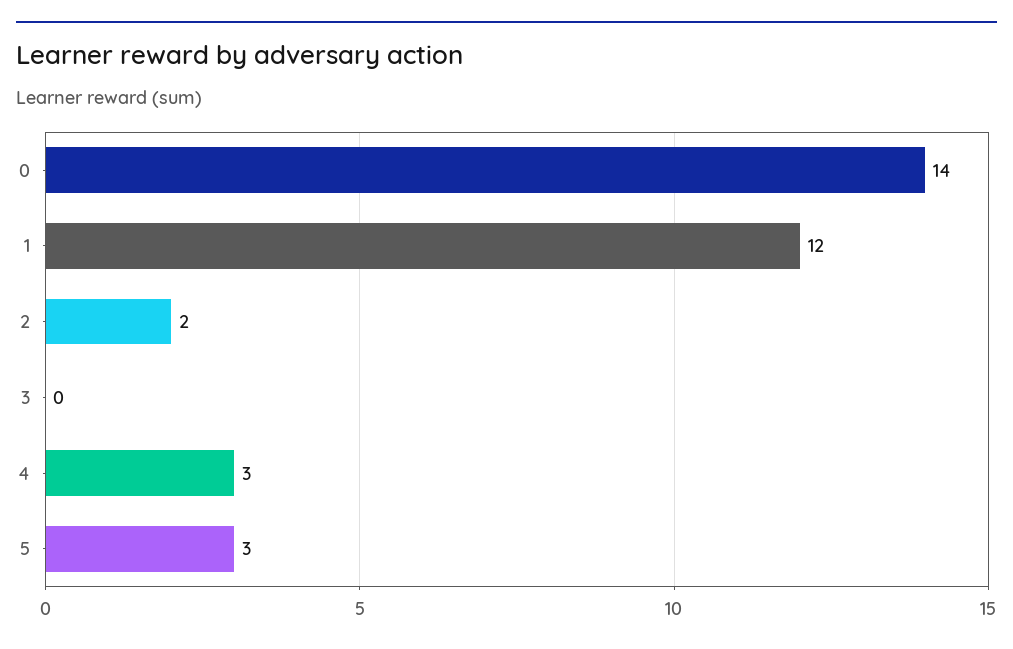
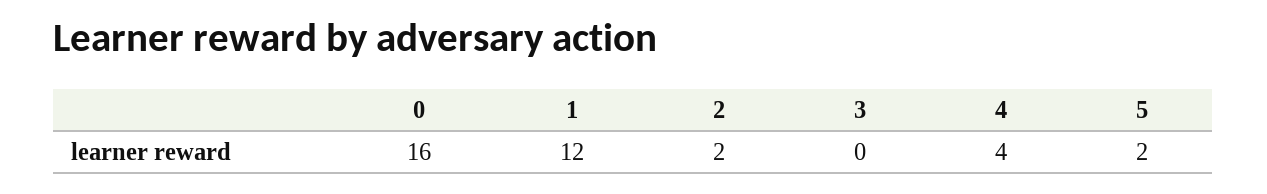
  {
-   "0": 14,
+   "0": 16,
    "1": 12,
    "2": 2,
    "3": 0,
-   "4": 3,
+   "4": 4,
-   "5": 3
+   "5": 2
  }

